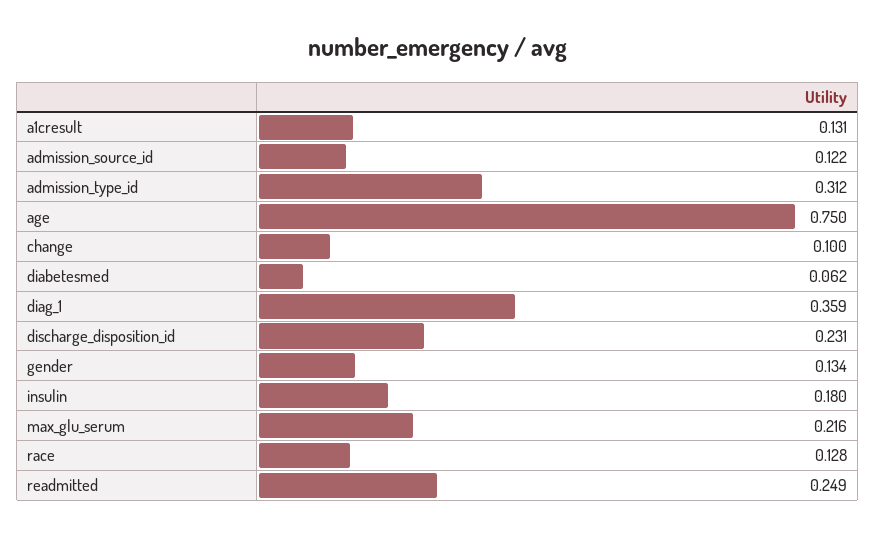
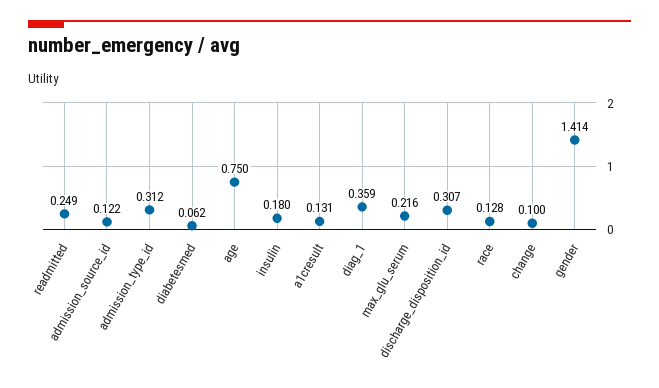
  {
    "a1cresult": 0.131,
    "admission_source_id": 0.122,
    "admission_type_id": 0.312,
    "age": 0.75,
    "change": 0.1,
    "diabetesmed": 0.062,
    "diag_1": 0.359,
-   "discharge_disposition_id": 0.231,
+   "discharge_disposition_id": 0.307,
-   "gender": 0.134,
+   "gender": 1.414,
    "insulin": 0.18,
    "max_glu_serum": 0.216,
    "race": 0.128,
    "readmitted": 0.249
  }

